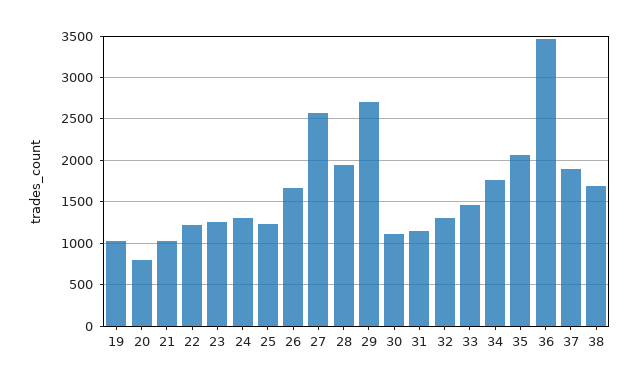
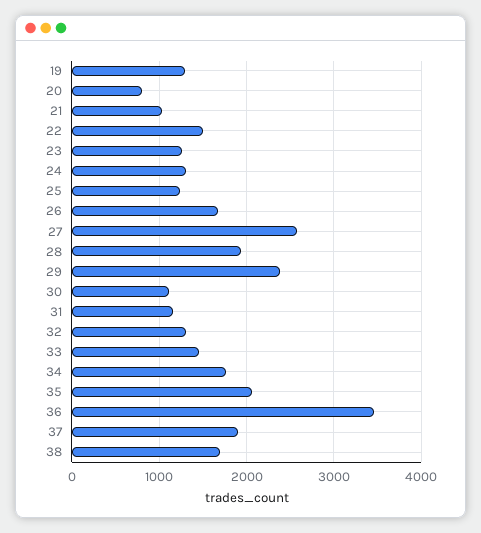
  {
-   "19": 1000,
+   "19": 1300,
    "20": 800,
    "21": 1000,
-   "22": 1200,
+   "22": 1500,
    "23": 1300,
    "24": 1300,
    "25": 1200,
    "26": 1700,
    "27": 2600,
    "28": 1900,
-   "29": 2700,
+   "29": 2400,
    "30": 1100,
    "31": 1200,
    "32": 1300,
    "33": 1500,
    "34": 1800,
    "35": 2100,
    "36": 3500,
    "37": 1900,
    "38": 1700
  }

